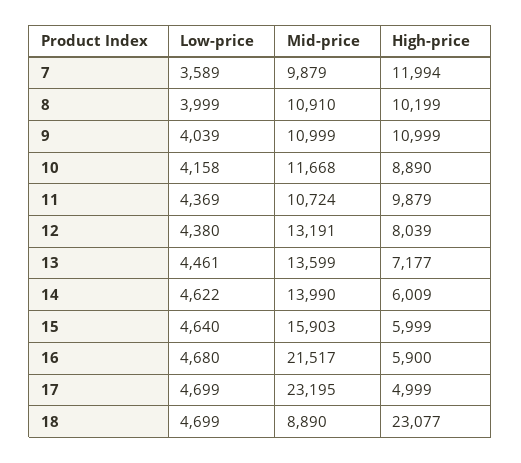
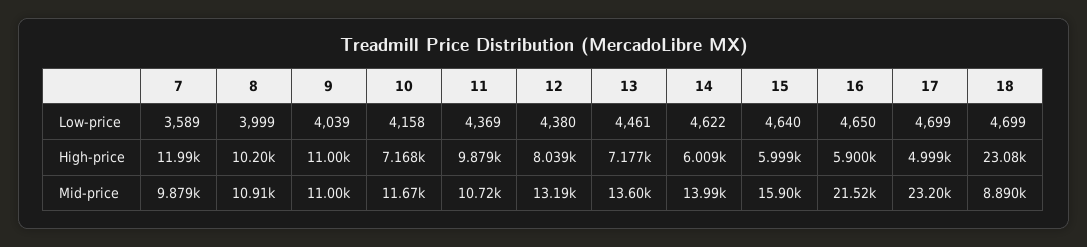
  {
    "Low-price": {
      "7": 3589,
      "8": 3999,
      "9": 4039,
      "10": 4158,
      "11": 4369,
      "12": 4380,
      "13": 4461,
      "14": 4622,
      "15": 4640,
-     "16": 4680,
+     "16": 4650,
      "17": 4699,
      "18": 4699
    },
    "Mid-price": {
      "7": 9879,
      "8": 10910,
      "9": 10999,
      "10": 11668,
      "11": 10724,
      "12": 13191,
      "13": 13599,
      "14": 13990,
      "15": 15903,
      "16": 21517,
      "17": 23195,
      "18": 8890
    },
    "High-price": {
      "7": 11994,
      "8": 10199,
      "9": 10999,
-     "10": 8890,
+     "10": 7168,
      "11": 9879,
      "12": 8039,
      "13": 7177,
      "14": 6009,
      "15": 5999,
      "16": 5900,
      "17": 4999,
      "18": 23077
    }
  }

